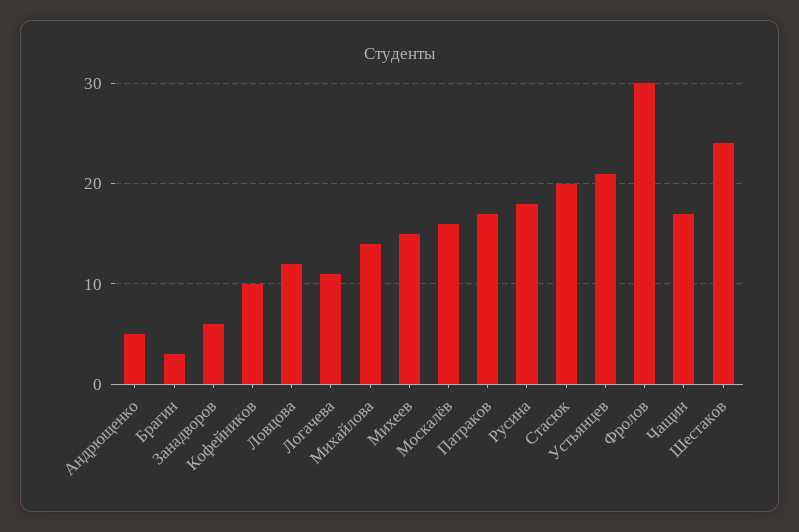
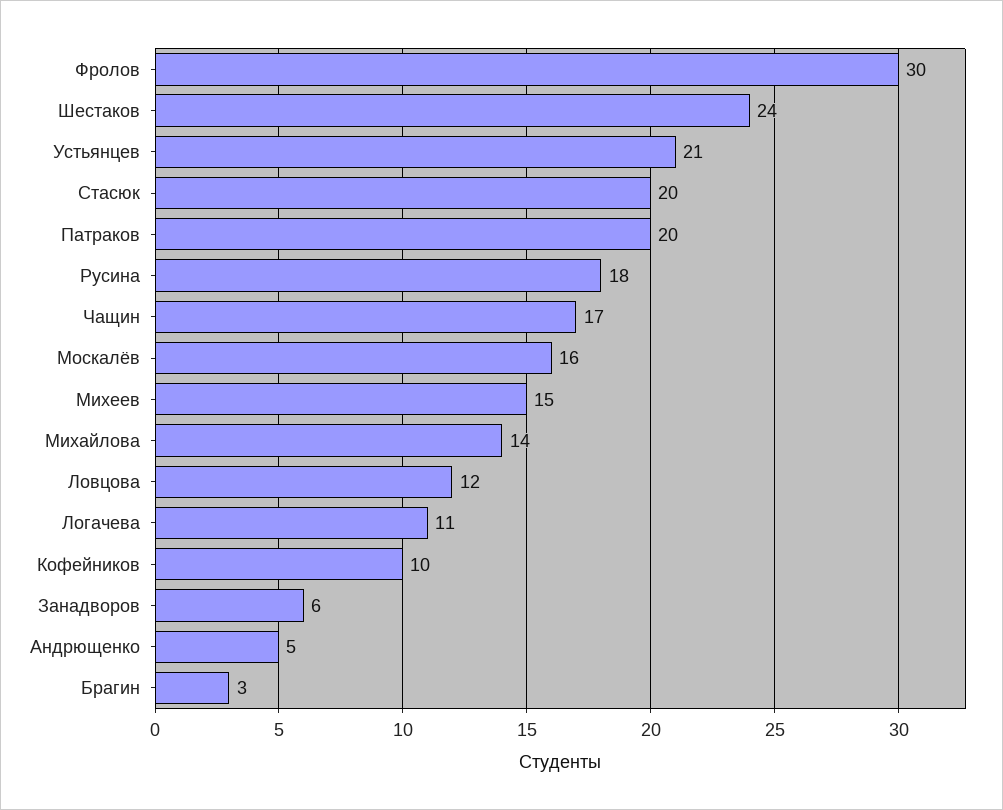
  {
    "Андрющенко": 5,
    "Брагин": 3,
    "Занадворов": 6,
    "Кофейников": 10,
    "Ловцова": 12,
    "Логачева": 11,
    "Михайлова": 14,
    "Михеев": 15,
    "Москалёв": 16,
-   "Патраков": 17,
+   "Патраков": 20,
    "Русина": 18,
    "Стасюк": 20,
    "Устьянцев": 21,
    "Фролов": 30,
    "Чащин": 17,
    "Шестаков": 24
  }

